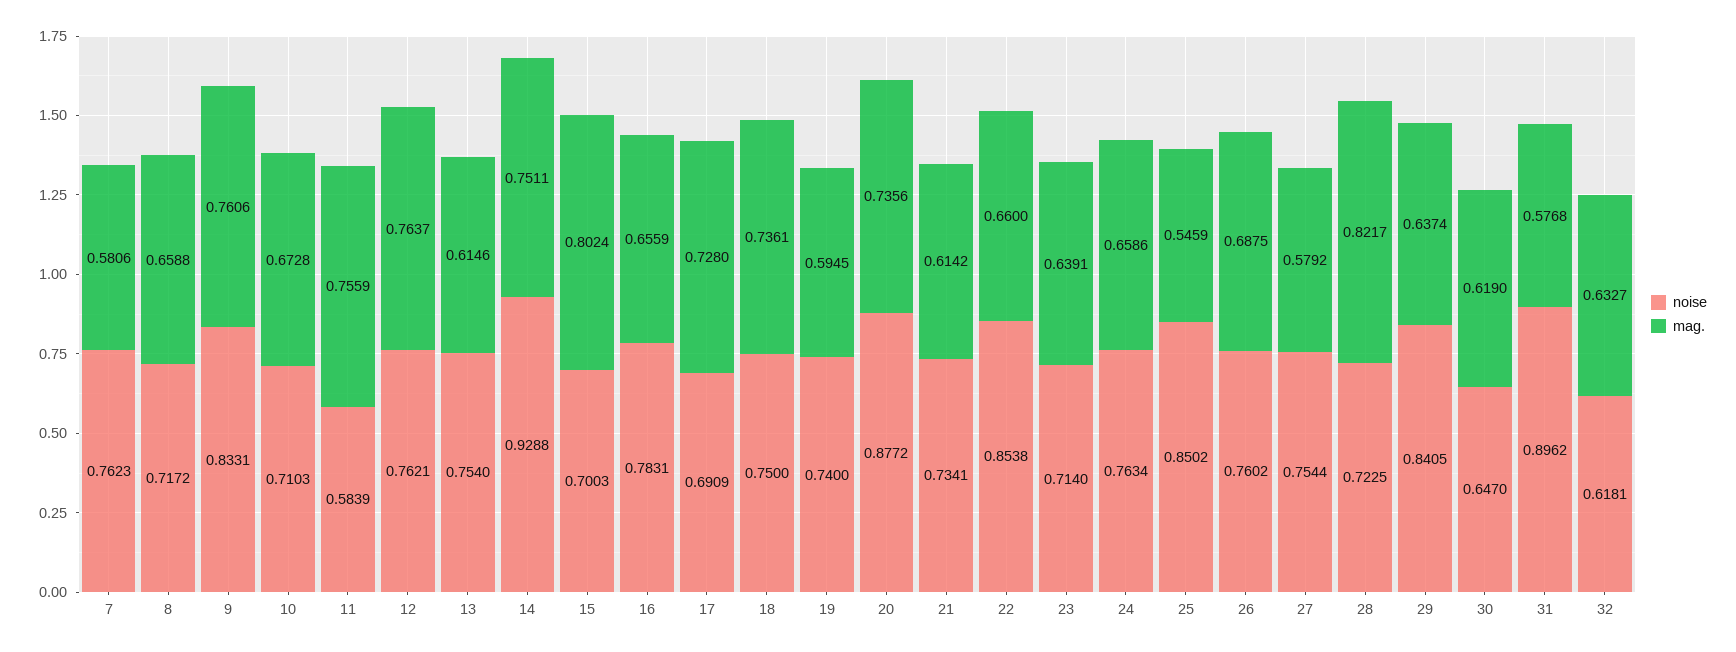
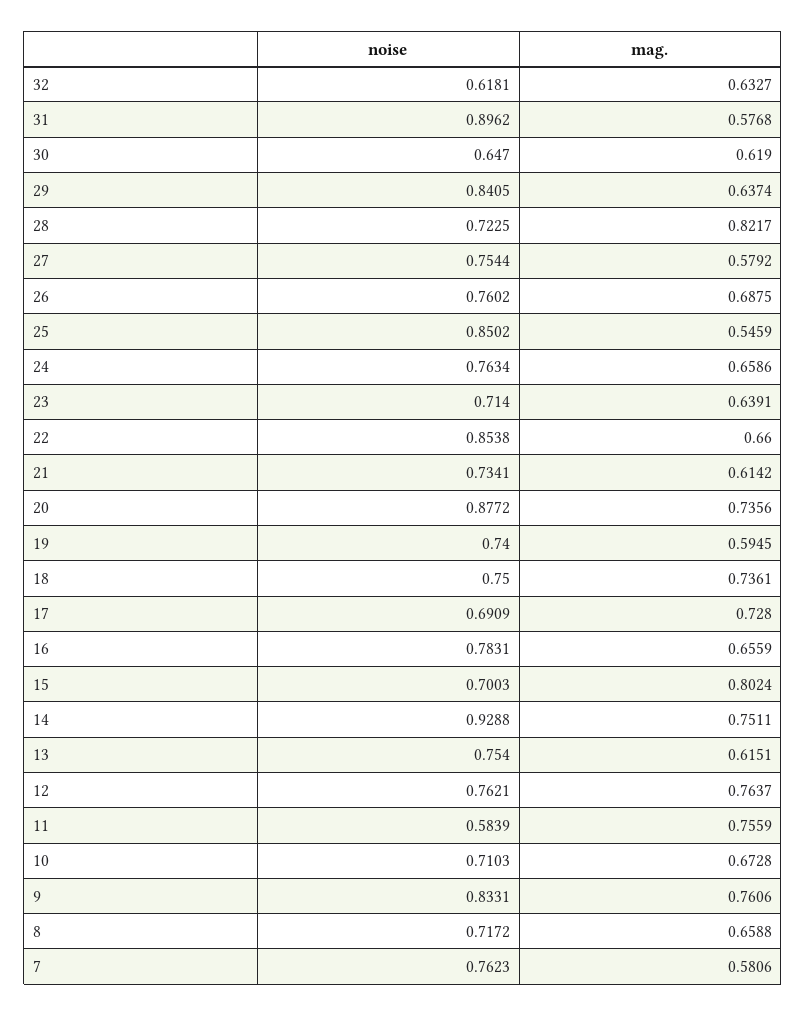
  {
    "noise": {
      "7": 0.7623,
      "8": 0.7172,
      "9": 0.8331,
      "10": 0.7103,
      "11": 0.5839,
      "12": 0.7621,
      "13": 0.754,
      "14": 0.9288,
      "15": 0.7003,
      "16": 0.7831,
      "17": 0.6909,
      "18": 0.75,
      "19": 0.74,
      "20": 0.8772,
      "21": 0.7341,
      "22": 0.8538,
      "23": 0.714,
      "24": 0.7634,
      "25": 0.8502,
      "26": 0.7602,
      "27": 0.7544,
      "28": 0.7225,
      "29": 0.8405,
      "30": 0.647,
      "31": 0.8962,
      "32": 0.6181
    },
    "mag.": {
      "7": 0.5806,
      "8": 0.6588,
      "9": 0.7606,
      "10": 0.6728,
      "11": 0.7559,
      "12": 0.7637,
-     "13": 0.6146,
+     "13": 0.6151,
      "14": 0.7511,
      "15": 0.8024,
      "16": 0.6559,
      "17": 0.728,
      "18": 0.7361,
      "19": 0.5945,
      "20": 0.7356,
      "21": 0.6142,
      "22": 0.66,
      "23": 0.6391,
      "24": 0.6586,
      "25": 0.5459,
      "26": 0.6875,
      "27": 0.5792,
      "28": 0.8217,
      "29": 0.6374,
      "30": 0.619,
      "31": 0.5768,
      "32": 0.6327
    }
  }

